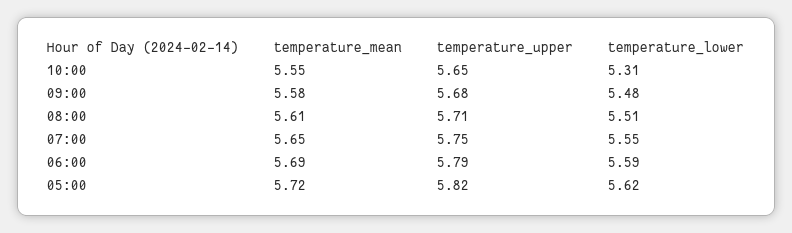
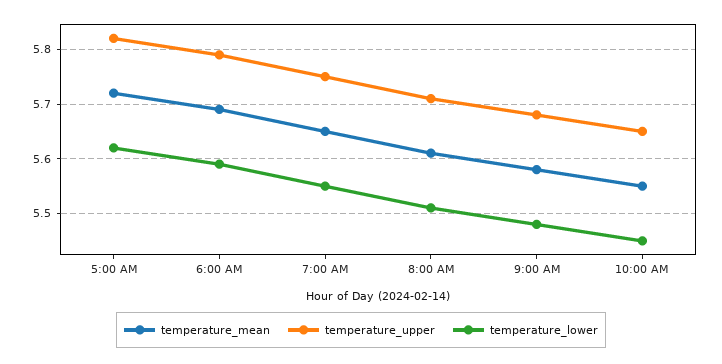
  {
    "temperature_mean": {
      "10:00": 5.55,
      "09:00": 5.58,
      "08:00": 5.61,
      "07:00": 5.65,
      "06:00": 5.69,
      "05:00": 5.72
    },
    "temperature_upper": {
      "10:00": 5.65,
      "09:00": 5.68,
      "08:00": 5.71,
      "07:00": 5.75,
      "06:00": 5.79,
      "05:00": 5.82
    },
    "temperature_lower": {
-     "10:00": 5.31,
+     "10:00": 5.45,
      "09:00": 5.48,
      "08:00": 5.51,
      "07:00": 5.55,
      "06:00": 5.59,
      "05:00": 5.62
    }
  }

